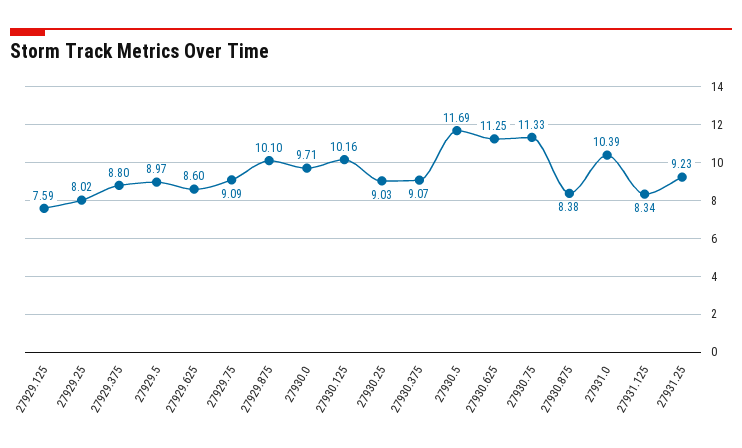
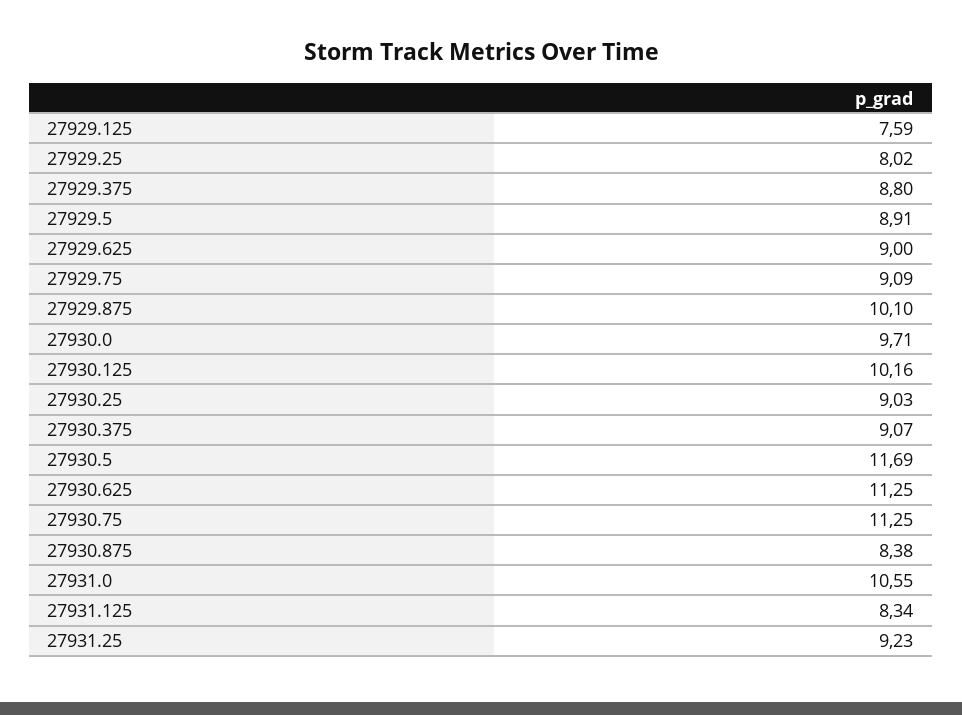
  {
    "27929.125": 7.59,
    "27929.25": 8.02,
    "27929.375": 8.8,
-   "27929.5": 8.97,
+   "27929.5": 8.91,
-   "27929.625": 8.6,
+   "27929.625": 9,
    "27929.75": 9.09,
    "27929.875": 10.1,
    "27930.0": 9.71,
    "27930.125": 10.16,
    "27930.25": 9.03,
    "27930.375": 9.07,
    "27930.5": 11.69,
    "27930.625": 11.25,
-   "27930.75": 11.33,
+   "27930.75": 11.25,
    "27930.875": 8.38,
-   "27931.0": 10.39,
+   "27931.0": 10.55,
    "27931.125": 8.34,
    "27931.25": 9.23
  }

